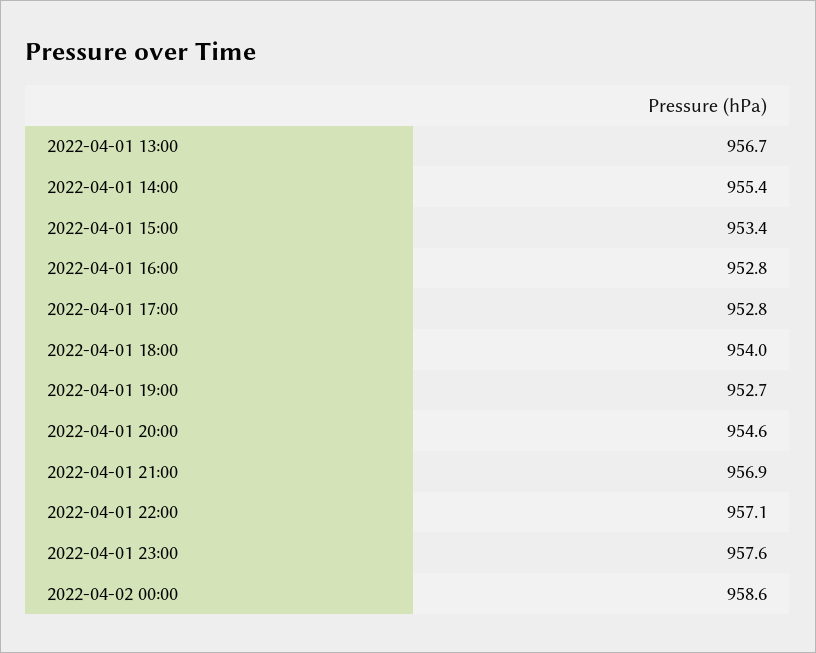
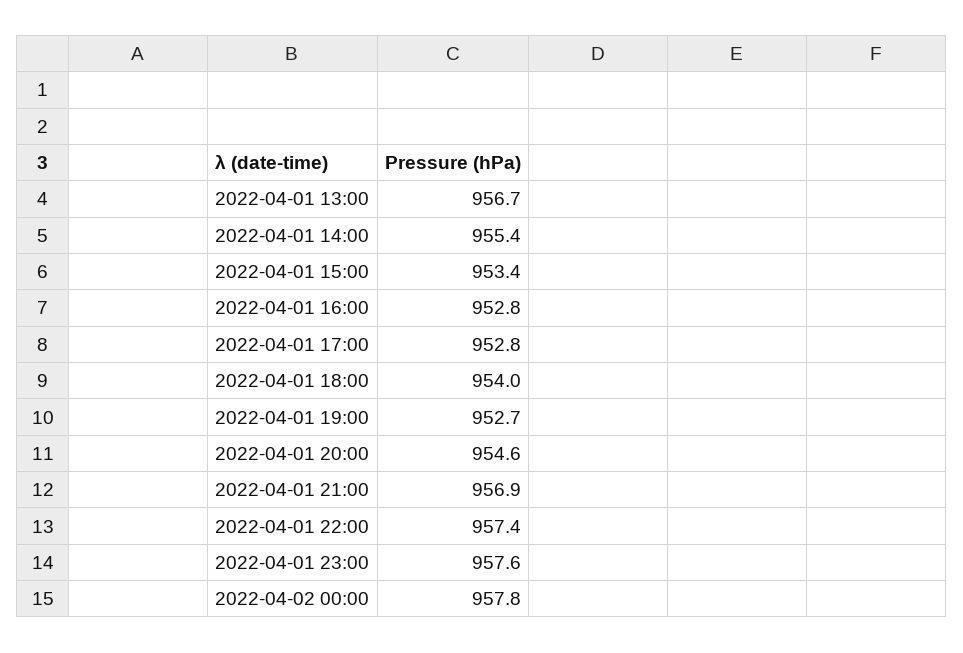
  {
    "2022-04-01 13:00": 956.7,
    "2022-04-01 14:00": 955.4,
    "2022-04-01 15:00": 953.4,
    "2022-04-01 16:00": 952.8,
    "2022-04-01 17:00": 952.8,
    "2022-04-01 18:00": 954,
    "2022-04-01 19:00": 952.7,
    "2022-04-01 20:00": 954.6,
    "2022-04-01 21:00": 956.9,
-   "2022-04-01 22:00": 957.1,
+   "2022-04-01 22:00": 957.4,
    "2022-04-01 23:00": 957.6,
-   "2022-04-02 00:00": 958.6
+   "2022-04-02 00:00": 957.8
  }

